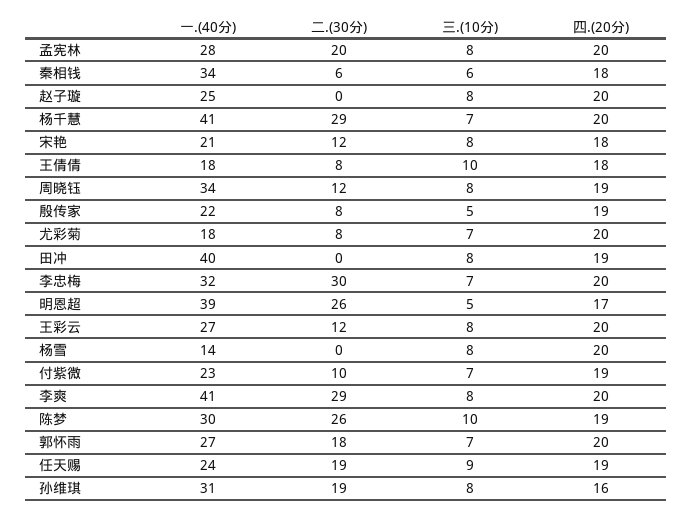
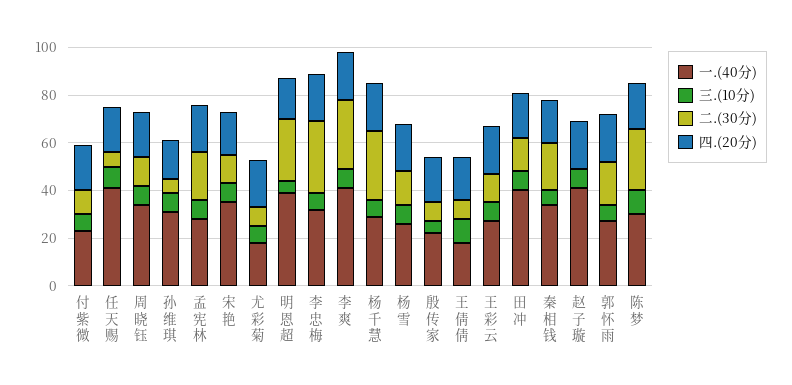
  {
    "一.(40分)": {
      "孟宪林": 28,
      "秦相钱": 34,
-     "赵子璇": 25,
+     "赵子璇": 40,
-     "杨千慧": 41,
+     "杨千慧": 30,
-     "宋艳": 21,
+     "宋艳": 35,
      "王倩倩": 18,
      "周晓钰": 34,
      "殷传家": 22,
      "尤彩菊": 18,
      "田冲": 40,
      "李忠梅": 32,
      "明恩超": 39,
      "王彩云": 27,
-     "杨雪": 14,
+     "杨雪": 25,
      "付紫微": 23,
      "李爽": 41,
      "陈梦": 30,
      "郭怀雨": 27,
-     "任天赐": 24,
+     "任天赐": 40,
      "孙维琪": 31
    },
    "二.(30分)": {
      "孟宪林": 20,
-     "秦相钱": 6,
+     "秦相钱": 20,
      "赵子璇": 0,
      "杨千慧": 29,
      "宋艳": 12,
      "王倩倩": 8,
      "周晓钰": 12,
      "殷传家": 8,
      "尤彩菊": 8,
-     "田冲": 0,
+     "田冲": 15,
      "李忠梅": 30,
      "明恩超": 26,
      "王彩云": 12,
-     "杨雪": 0,
+     "杨雪": 15,
      "付紫微": 10,
      "李爽": 29,
      "陈梦": 26,
      "郭怀雨": 18,
-     "任天赐": 19,
+     "任天赐": 5,
-     "孙维琪": 19
+     "孙维琪": 5
    },
    "三.(10分)": {
      "孟宪林": 8,
      "秦相钱": 6,
      "赵子璇": 8,
      "杨千慧": 7,
      "宋艳": 8,
      "王倩倩": 10,
      "周晓钰": 8,
      "殷传家": 5,
      "尤彩菊": 7,
      "田冲": 8,
      "李忠梅": 7,
      "明恩超": 5,
      "王彩云": 8,
      "杨雪": 8,
      "付紫微": 7,
      "李爽": 8,
      "陈梦": 10,
      "郭怀雨": 7,
      "任天赐": 9,
      "孙维琪": 8
    },
    "四.(20分)": {
      "孟宪林": 20,
      "秦相钱": 18,
      "赵子璇": 20,
      "杨千慧": 20,
      "宋艳": 18,
      "王倩倩": 18,
      "周晓钰": 19,
      "殷传家": 19,
      "尤彩菊": 20,
      "田冲": 19,
      "李忠梅": 20,
      "明恩超": 17,
      "王彩云": 20,
      "杨雪": 20,
      "付紫微": 19,
      "李爽": 20,
      "陈梦": 19,
      "郭怀雨": 20,
      "任天赐": 19,
      "孙维琪": 16
    }
  }

